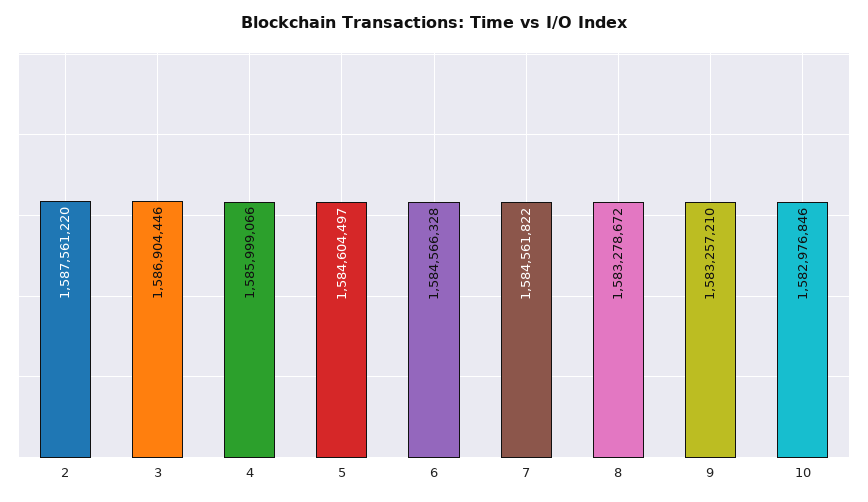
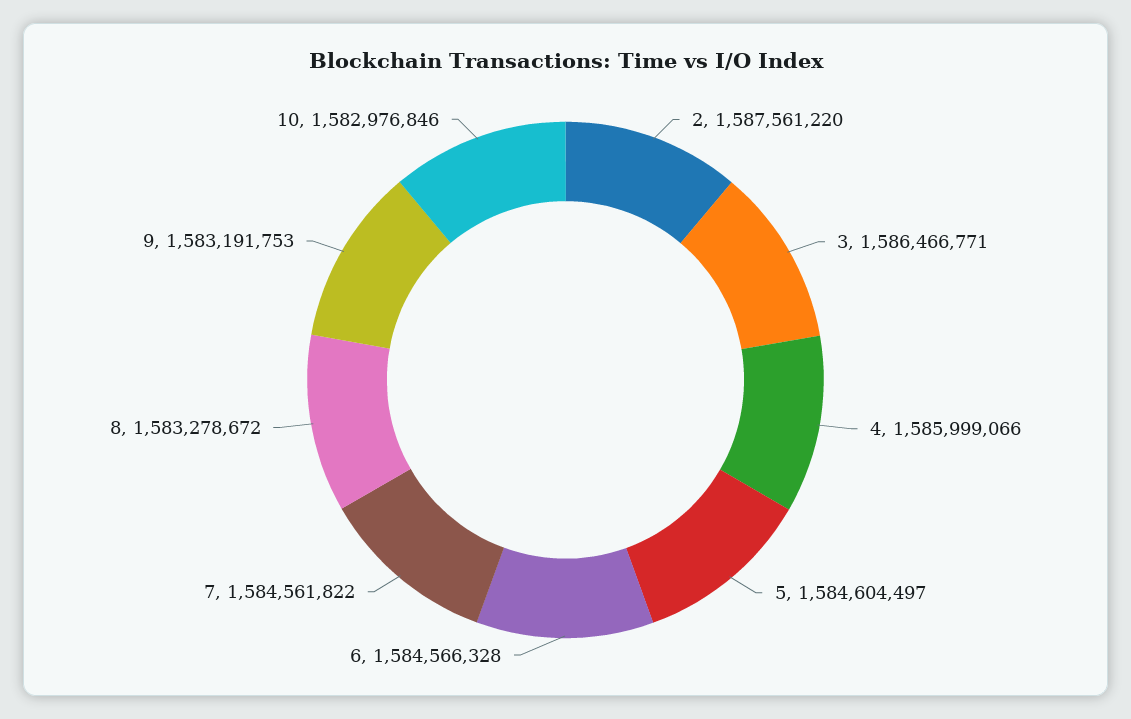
  {
    "2": 1587561220,
-   "3": 1586904446,
+   "3": 1586466771,
    "4": 1585999066,
    "5": 1584604497,
    "6": 1584566328,
    "7": 1584561822,
    "8": 1583278672,
-   "9": 1583257210,
+   "9": 1583191753,
    "10": 1582976846
  }

